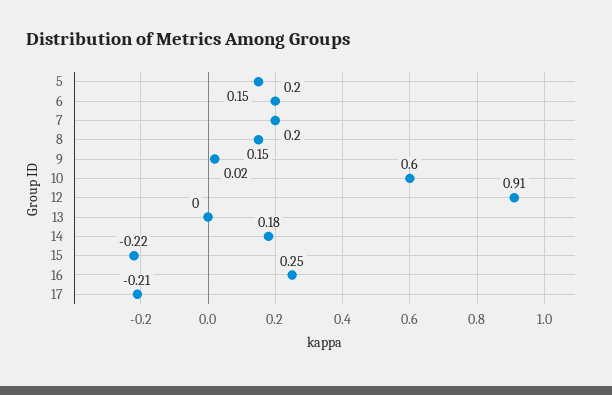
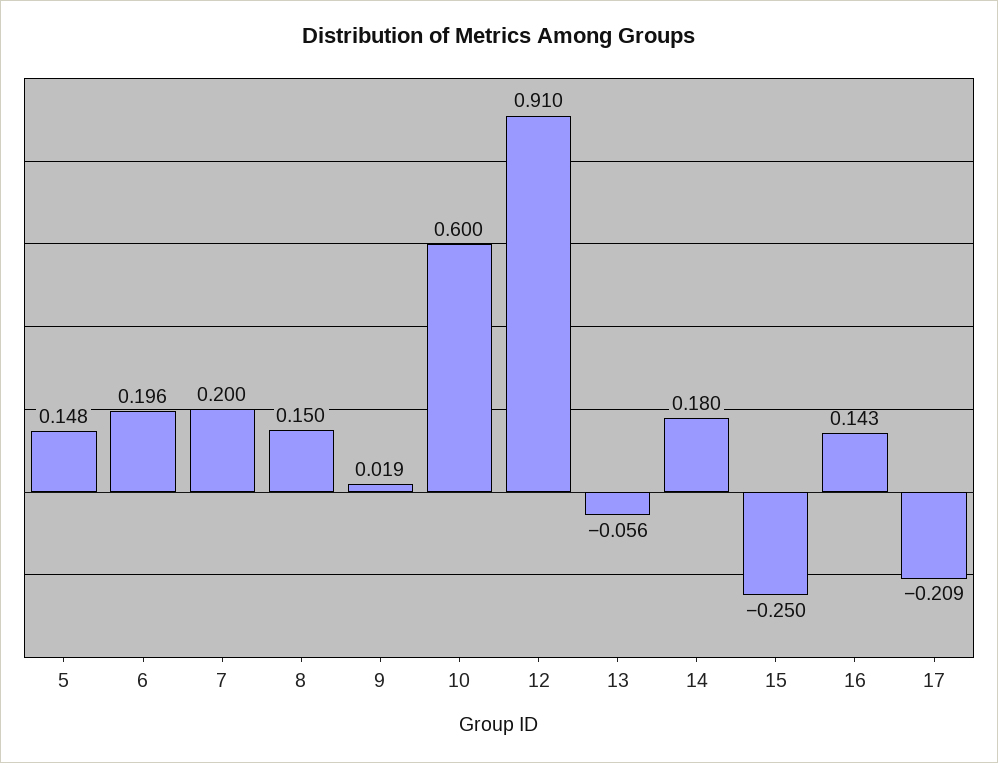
  {
    "5": 0.148,
    "6": 0.196,
    "7": 0.2,
    "8": 0.15,
    "9": 0.019,
    "10": 0.6,
    "12": 0.91,
-   "13": 0,
+   "13": -0.056,
    "14": 0.18,
-   "15": -0.22,
+   "15": -0.25,
-   "16": 0.25,
+   "16": 0.143,
    "17": -0.209
  }

